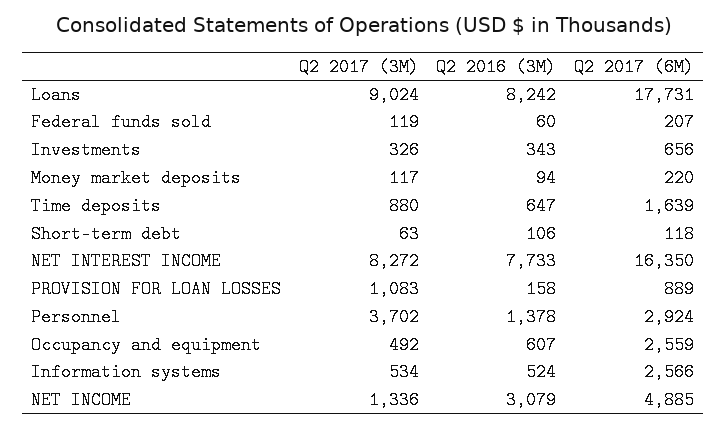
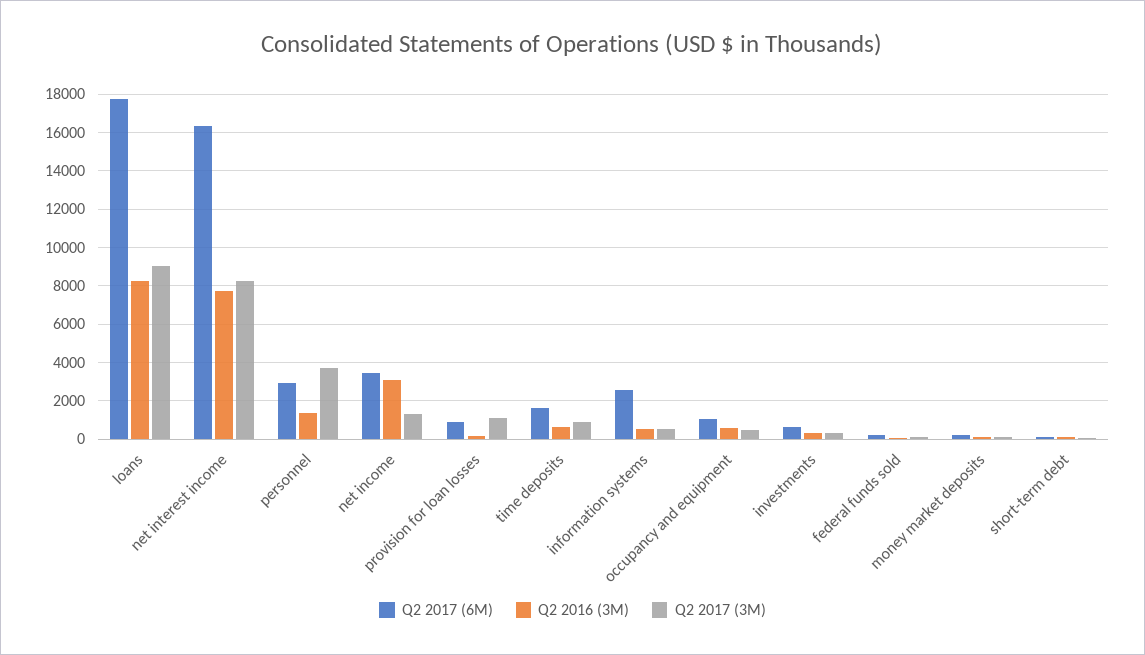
  {
    "Q2 2017 (3M)": {
      "Loans": 9024,
      "Federal funds sold": 119,
      "Investments": 326,
      "Money market deposits": 117,
      "Time deposits": 880,
      "Short-term debt": 63,
      "NET INTEREST INCOME": 8272,
      "PROVISION FOR LOAN LOSSES": 1083,
      "Personnel": 3702,
      "Occupancy and equipment": 492,
      "Information systems": 534,
      "NET INCOME": 1336
    },
    "Q2 2016 (3M)": {
      "Loans": 8242,
      "Federal funds sold": 60,
      "Investments": 343,
      "Money market deposits": 94,
      "Time deposits": 647,
      "Short-term debt": 106,
      "NET INTEREST INCOME": 7733,
      "PROVISION FOR LOAN LOSSES": 158,
      "Personnel": 1378,
      "Occupancy and equipment": 607,
      "Information systems": 524,
      "NET INCOME": 3079
    },
    "Q2 2017 (6M)": {
      "Loans": 17731,
      "Federal funds sold": 207,
      "Investments": 656,
      "Money market deposits": 220,
      "Time deposits": 1639,
      "Short-term debt": 118,
      "NET INTEREST INCOME": 16350,
      "PROVISION FOR LOAN LOSSES": 889,
      "Personnel": 2924,
-     "Occupancy and equipment": 2559,
+     "Occupancy and equipment": 1000,
      "Information systems": 2566,
-     "NET INCOME": 4885
+     "NET INCOME": 3500
    }
  }

